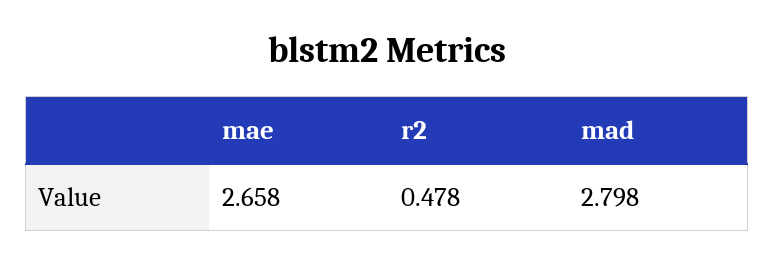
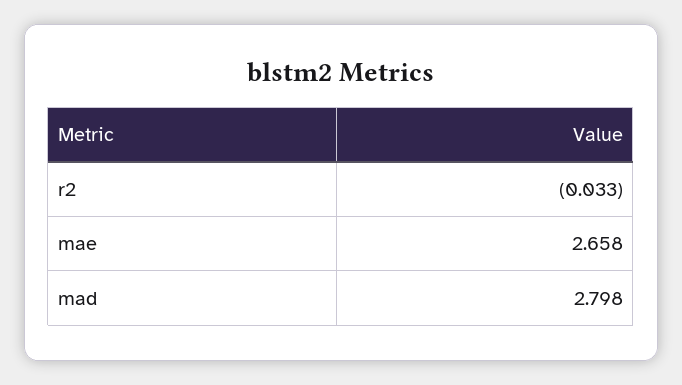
  {
    "mae": 2.658,
-   "r2": 0.478,
+   "r2": -0.033,
    "mad": 2.798
  }

